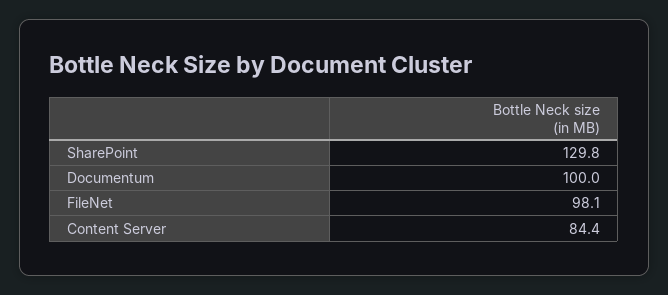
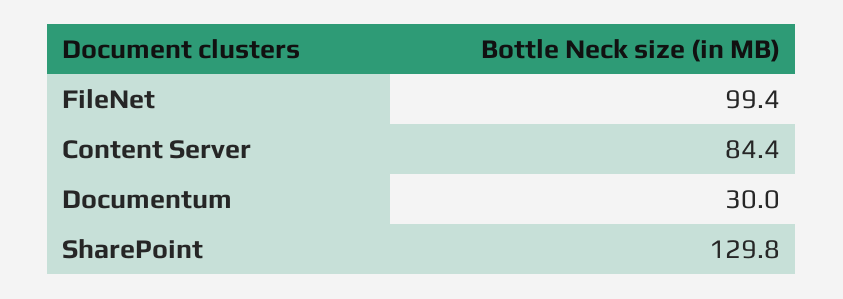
  {
    "SharePoint": 129.8,
-   "Documentum": 100,
+   "Documentum": 30,
-   "FileNet": 98.1,
+   "FileNet": 99.4,
    "Content Server": 84.4
  }

